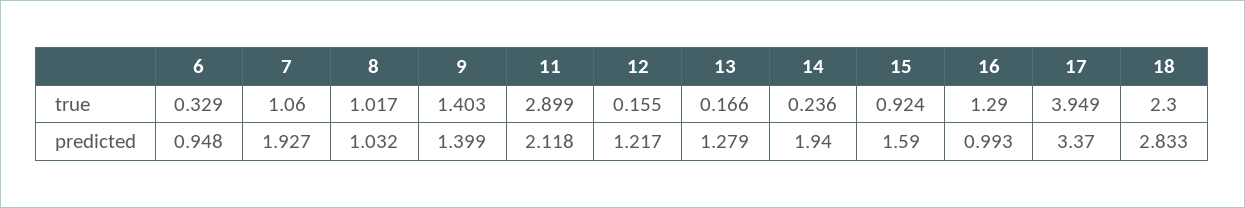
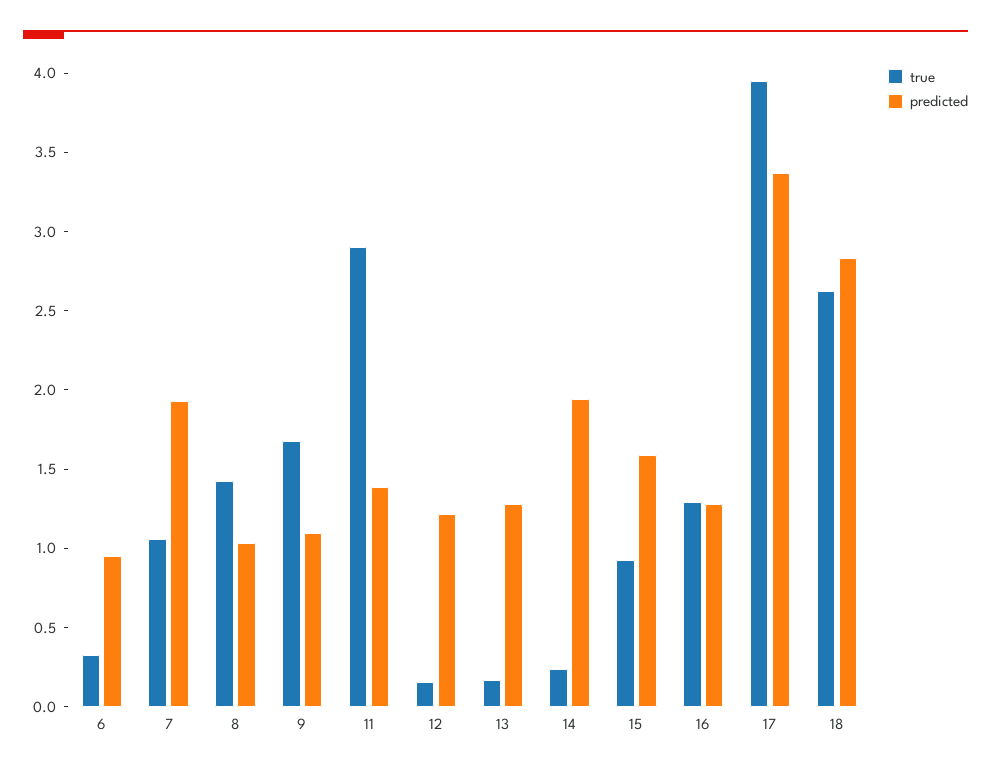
  {
    "true": {
      "6": 0.329,
      "7": 1.06,
-     "8": 1.017,
+     "8": 1.4,
-     "9": 1.403,
+     "9": 1.7,
      "11": 2.899,
      "12": 0.155,
      "13": 0.166,
      "14": 0.236,
      "15": 0.924,
      "16": 1.29,
      "17": 3.949,
-     "18": 2.3
+     "18": 2.6
    },
    "predicted": {
      "6": 0.948,
      "7": 1.927,
      "8": 1.032,
-     "9": 1.399,
+     "9": 1.1,
-     "11": 2.118,
+     "11": 1.4,
      "12": 1.217,
      "13": 1.279,
      "14": 1.94,
      "15": 1.59,
-     "16": 0.993,
+     "16": 1.3,
      "17": 3.37,
      "18": 2.833
    }
  }

